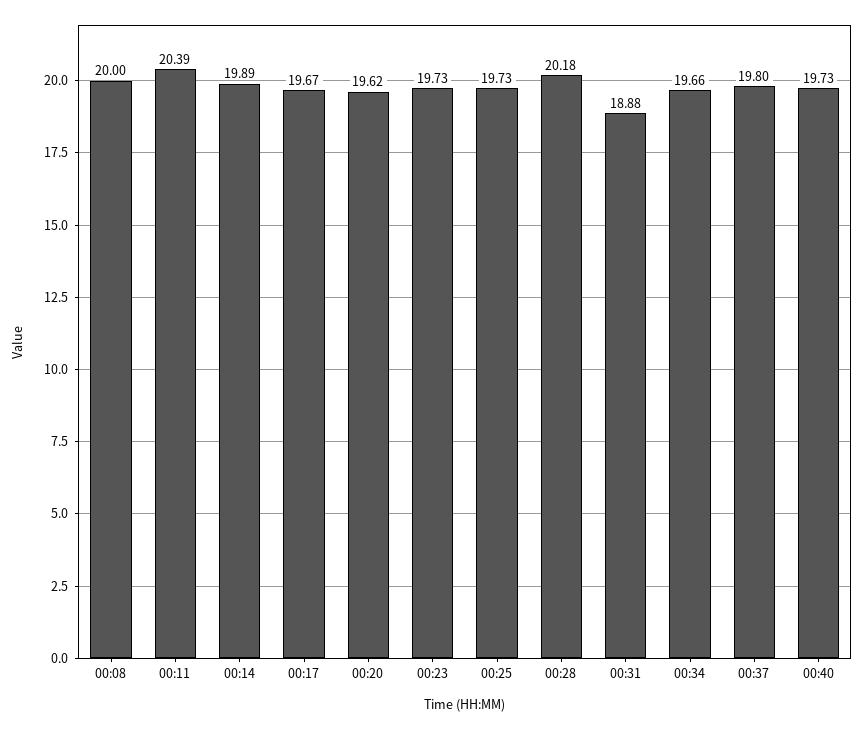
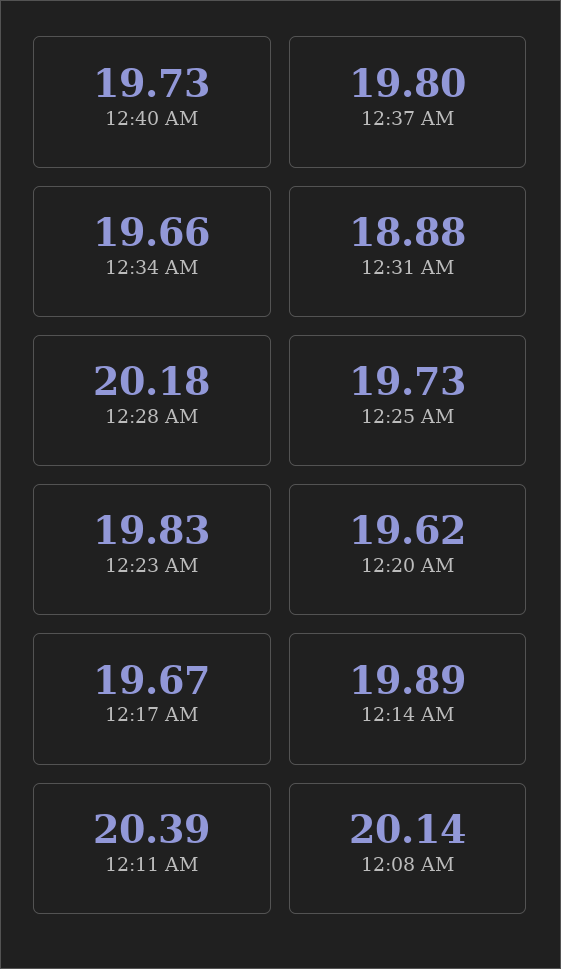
  {
-   "00:08": 20,
+   "00:08": 20.14,
    "00:11": 20.39,
    "00:14": 19.89,
    "00:17": 19.67,
    "00:20": 19.62,
-   "00:23": 19.73,
+   "00:23": 19.83,
    "00:25": 19.73,
    "00:28": 20.18,
    "00:31": 18.88,
    "00:34": 19.66,
    "00:37": 19.8,
    "00:40": 19.73
  }

